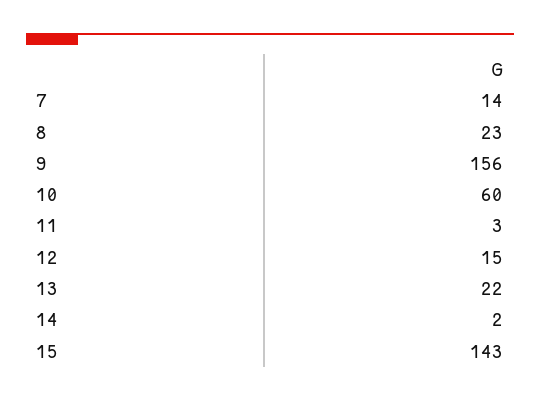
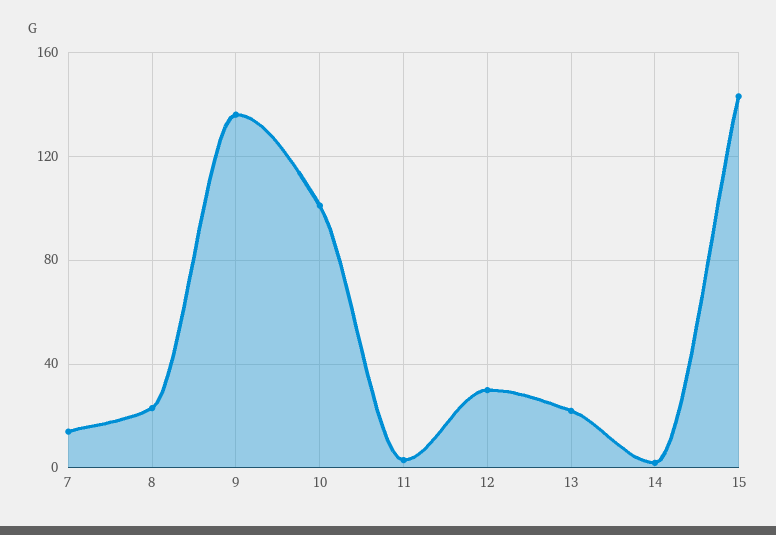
  {
    "7": 14,
    "8": 23,
-   "9": 156,
+   "9": 135,
-   "10": 60,
+   "10": 100,
    "11": 3,
-   "12": 15,
+   "12": 30,
    "13": 22,
    "14": 2,
    "15": 143
  }

